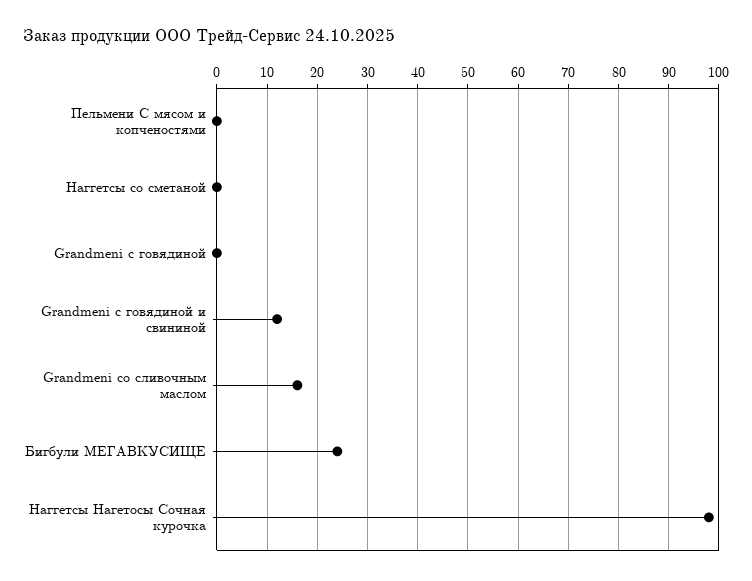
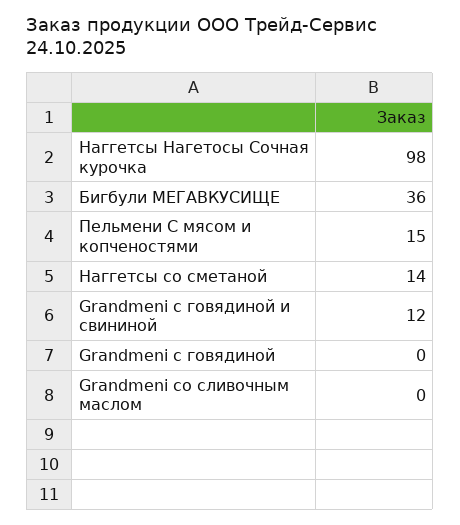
  {
-   "Пельмени С мясом и копченостями": 0,
+   "Пельмени С мясом и копченостями": 15,
-   "Наггетсы со сметаной": 0,
+   "Наггетсы со сметаной": 14,
    "Grandmeni с говядиной": 0,
    "Grandmeni с говядиной и свининой": 12,
-   "Grandmeni со сливочным маслом": 15,
+   "Grandmeni со сливочным маслом": 0,
-   "Бигбули МЕГАВКУСИЩЕ": 25,
+   "Бигбули МЕГАВКУСИЩЕ": 36,
    "Наггетсы Нагетосы Сочная курочка": 98
  }

